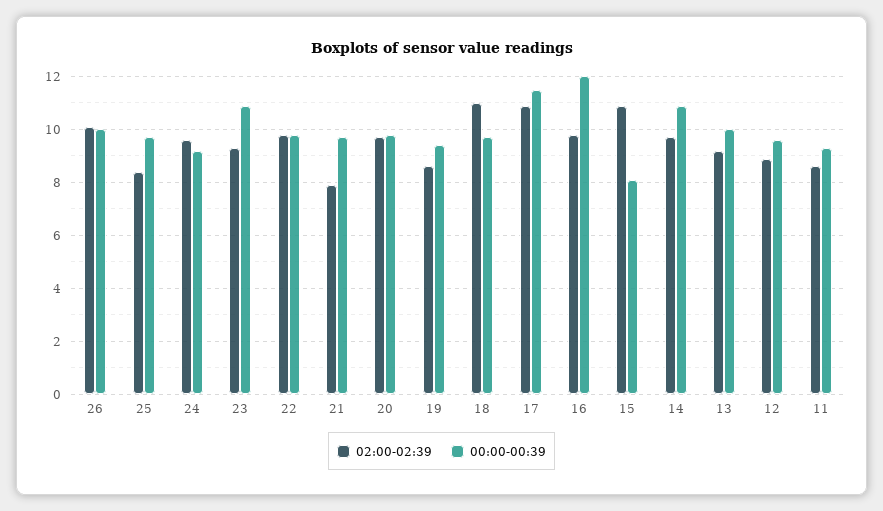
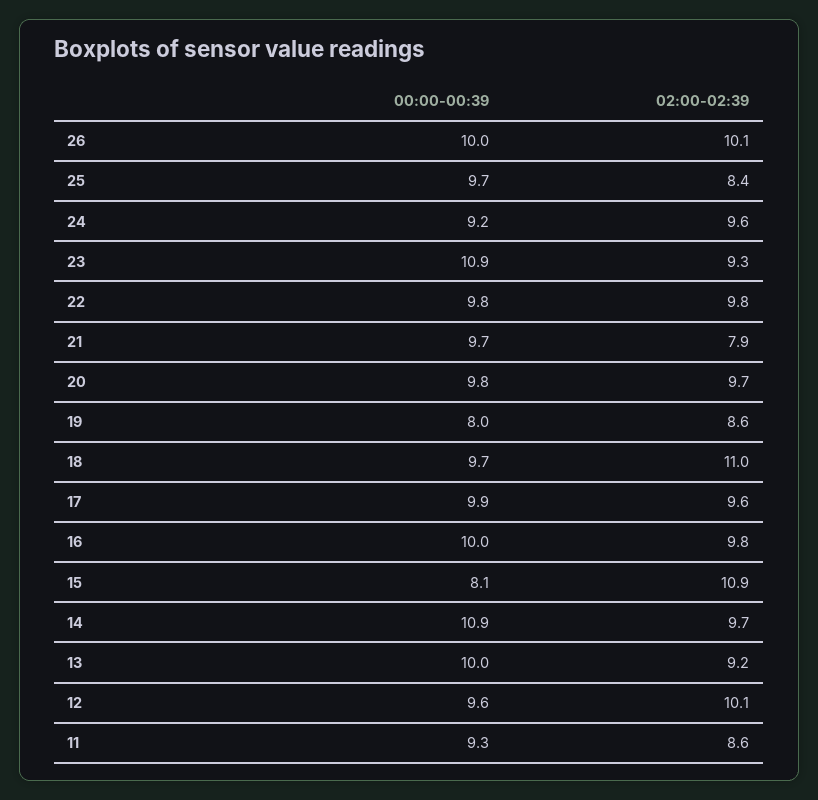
  {
    "02:00-02:39": {
      "26": 10.1,
      "25": 8.4,
      "24": 9.6,
      "23": 9.3,
      "22": 9.8,
      "21": 7.9,
      "20": 9.7,
      "19": 8.6,
      "18": 11,
-     "17": 11,
+     "17": 9.6,
      "16": 9.8,
      "15": 10.9,
      "14": 9.7,
      "13": 9.2,
-     "12": 9,
+     "12": 10.1,
      "11": 8.6
    },
    "00:00-00:39": {
      "26": 10,
      "25": 9.7,
      "24": 9.2,
      "23": 10.9,
      "22": 9.8,
      "21": 9.7,
      "20": 9.8,
-     "19": 9.5,
+     "19": 8,
      "18": 9.7,
-     "17": 11.5,
+     "17": 9.9,
-     "16": 12,
+     "16": 10,
      "15": 8.1,
      "14": 10.9,
      "13": 10,
      "12": 9.6,
      "11": 9.3
    }
  }

